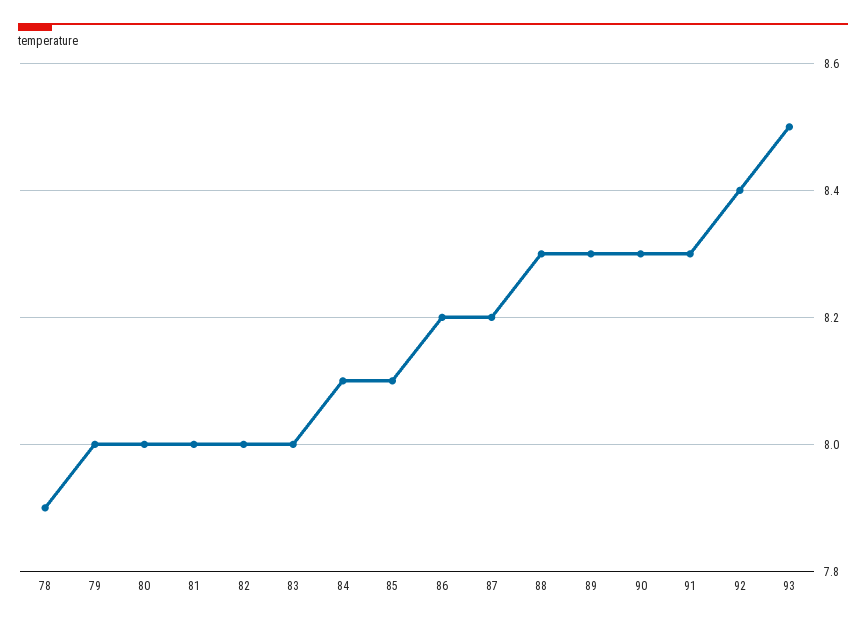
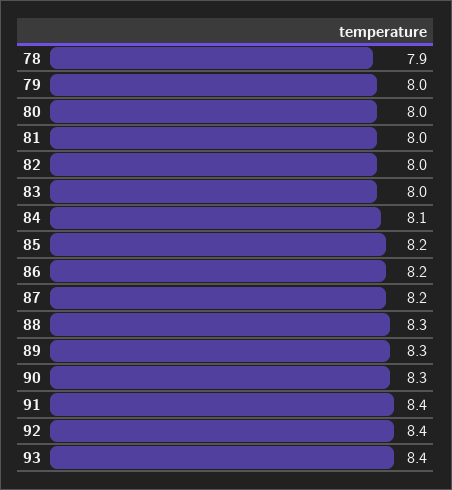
  {
    "78": 7.9,
    "79": 8,
    "80": 8,
    "81": 8,
    "82": 8,
    "83": 8,
    "84": 8.1,
-   "85": 8.1,
+   "85": 8.2,
    "86": 8.2,
    "87": 8.2,
    "88": 8.3,
    "89": 8.3,
    "90": 8.3,
-   "91": 8.3,
+   "91": 8.4,
    "92": 8.4,
-   "93": 8.5
+   "93": 8.4
  }

